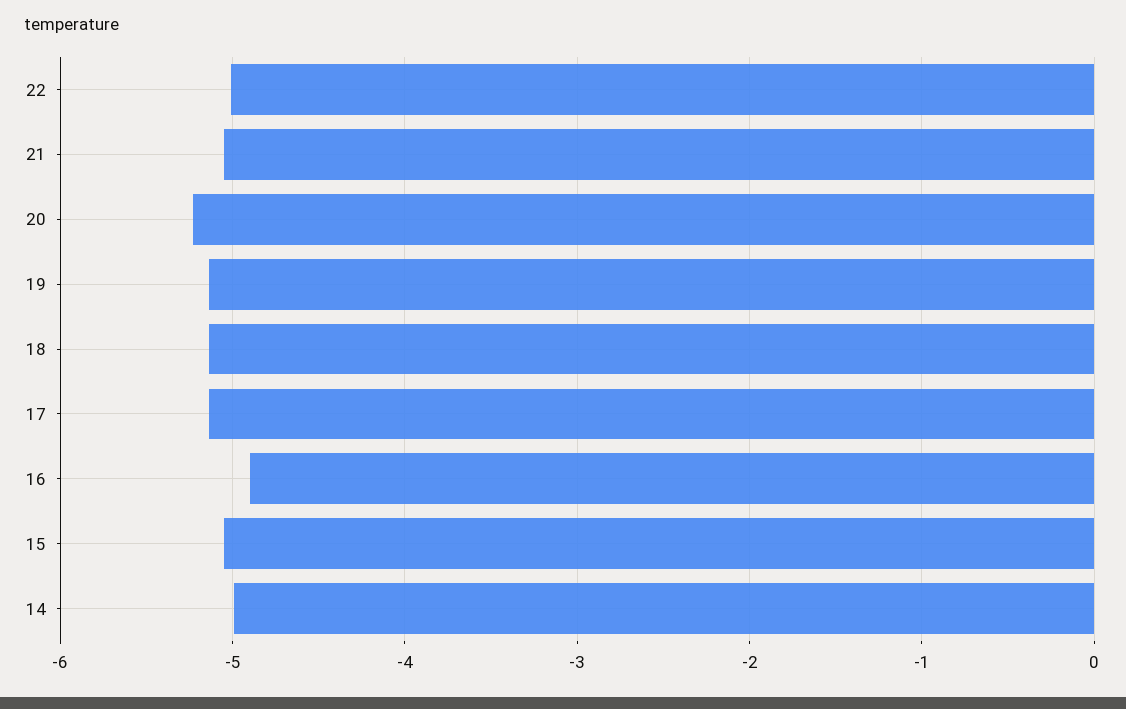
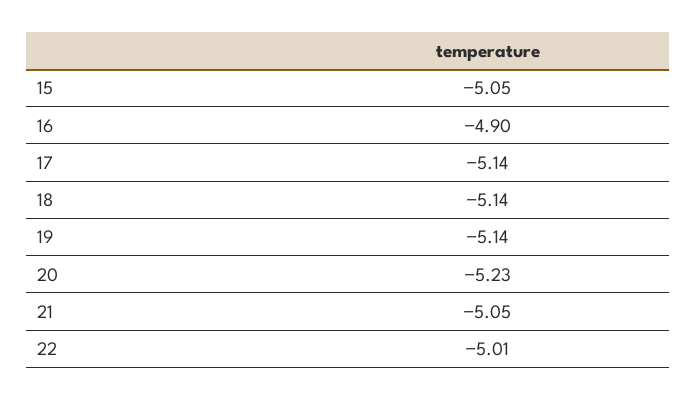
  {
    "22": -5.01,
    "21": -5.05,
    "20": -5.23,
    "19": -5.14,
    "18": -5.14,
    "17": -5.14,
    "16": -4.9,
-   "15": -5.05,
+   "15": -5.05
-   "14": -5
  }

